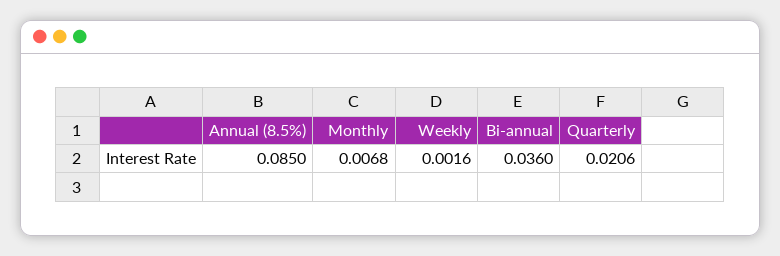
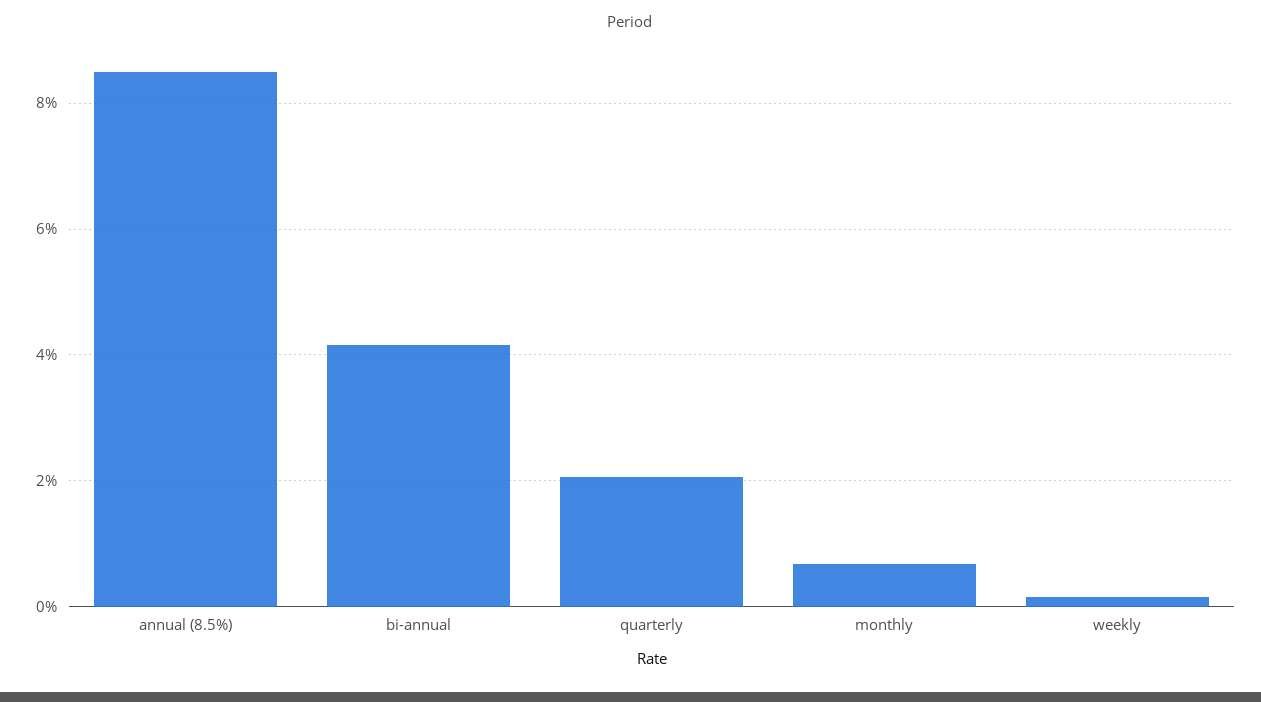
  {
    "Annual (8.5%)": 0.085,
    "Monthly": 0.0068,
    "Weekly": 0.0016,
-   "Bi-annual": 0.036,
+   "Bi-annual": 0.042,
    "Quarterly": 0.0206
  }

